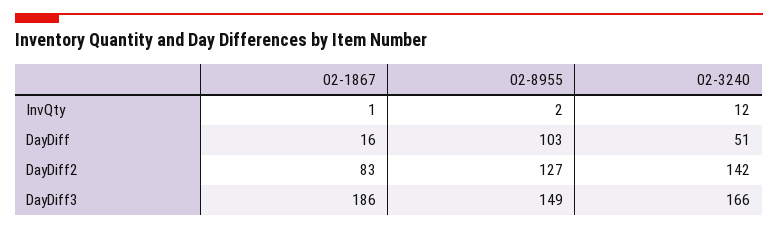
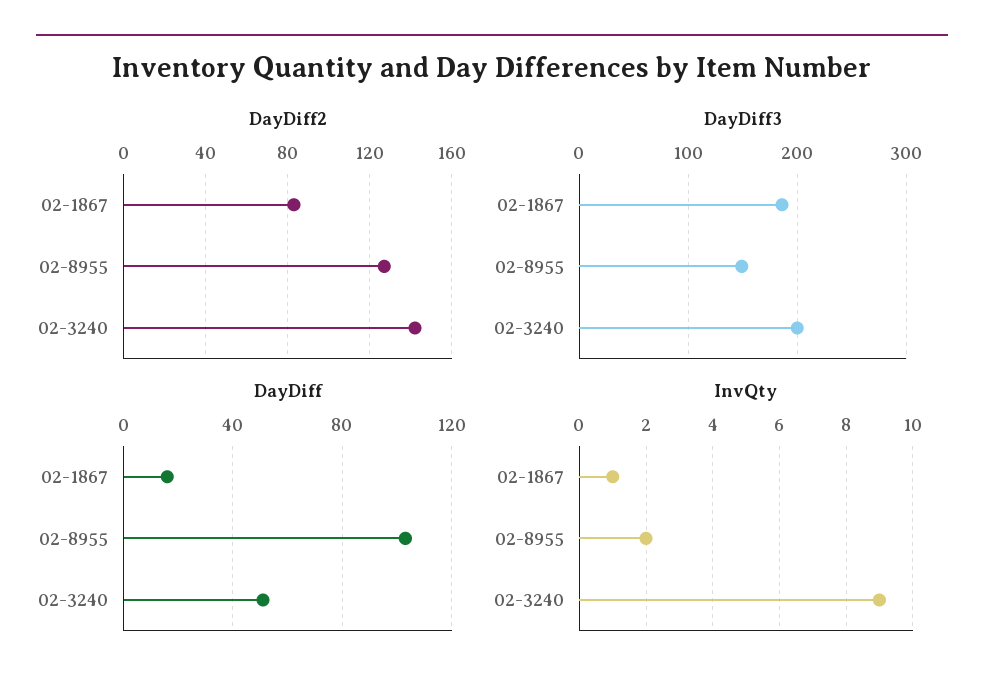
  {
    "InvQty": {
      "02-1867": 1,
      "02-8955": 2,
-     "02-3240": 12
+     "02-3240": 9
    },
    "DayDiff": {
      "02-1867": 16,
      "02-8955": 103,
      "02-3240": 51
    },
    "DayDiff2": {
      "02-1867": 83,
      "02-8955": 127,
      "02-3240": 142
    },
    "DayDiff3": {
      "02-1867": 186,
      "02-8955": 149,
-     "02-3240": 166
+     "02-3240": 200
    }
  }

